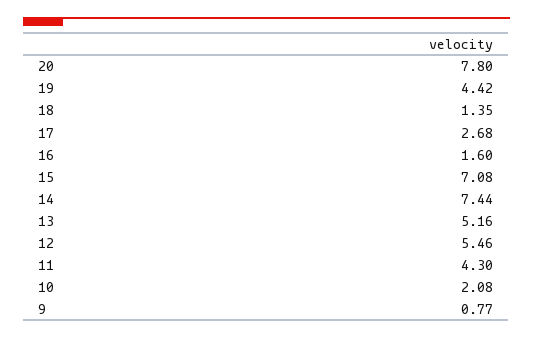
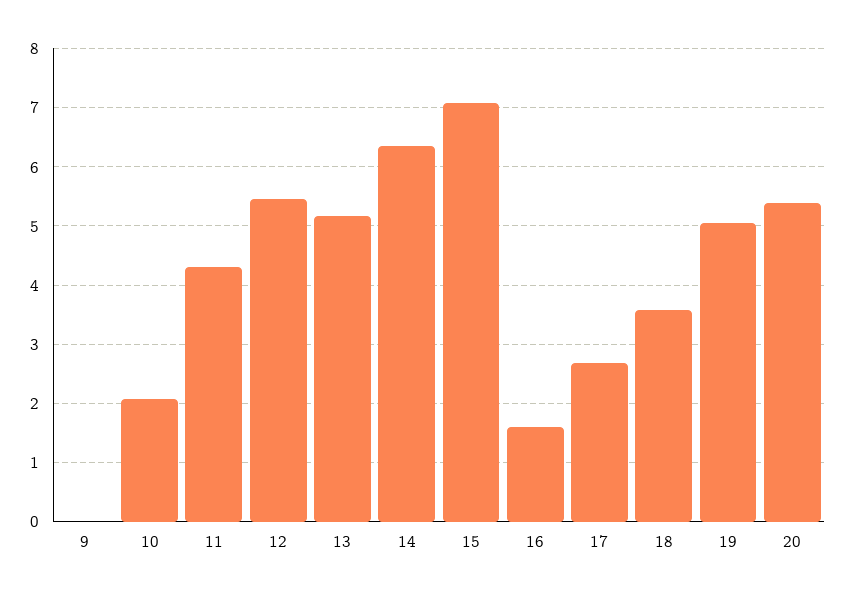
  {
-   "20": 7.8,
+   "20": 5.4,
-   "19": 4.42,
+   "19": 5,
-   "18": 1.35,
+   "18": 3.6,
    "17": 2.68,
    "16": 1.6,
    "15": 7.08,
-   "14": 7.44,
+   "14": 6.4,
    "13": 5.16,
    "12": 5.46,
    "11": 4.3,
    "10": 2.08,
-   "9": 0.77
+   "9": 0
  }

